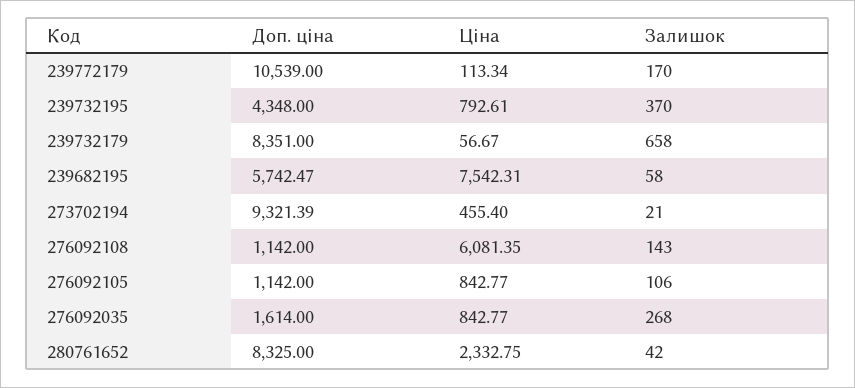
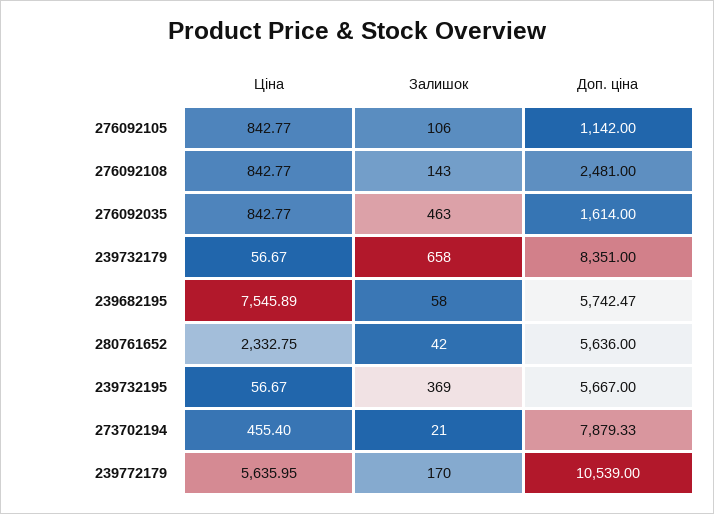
  {
    "Доп. ціна": {
      "239772179": 10539,
-     "239732195": 4348,
+     "239732195": 5667,
      "239732179": 8351,
      "239682195": 5742.47,
-     "273702194": 9321.39,
+     "273702194": 7879.33,
-     "276092108": 1142,
+     "276092108": 2481,
      "276092105": 1142,
      "276092035": 1614,
-     "280761652": 8325
+     "280761652": 5636
    },
    "Ціна": {
-     "239772179": 113.34,
+     "239772179": 5635.95,
-     "239732195": 792.61,
+     "239732195": 56.67,
      "239732179": 56.67,
-     "239682195": 7542.31,
+     "239682195": 7545.89,
      "273702194": 455.4,
-     "276092108": 6081.35,
+     "276092108": 842.77,
      "276092105": 842.77,
      "276092035": 842.77,
      "280761652": 2332.75
    },
    "Залишок": {
      "239772179": 170,
-     "239732195": 370,
+     "239732195": 369,
      "239732179": 658,
      "239682195": 58,
      "273702194": 21,
      "276092108": 143,
      "276092105": 106,
-     "276092035": 268,
+     "276092035": 463,
      "280761652": 42
    }
  }

